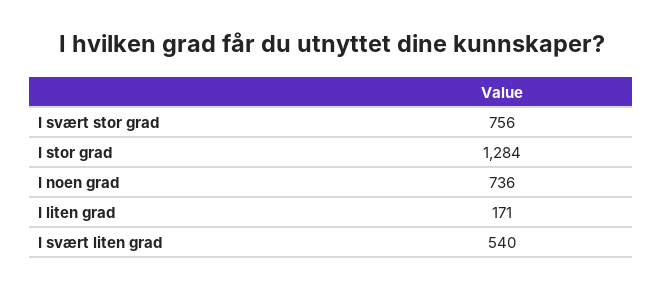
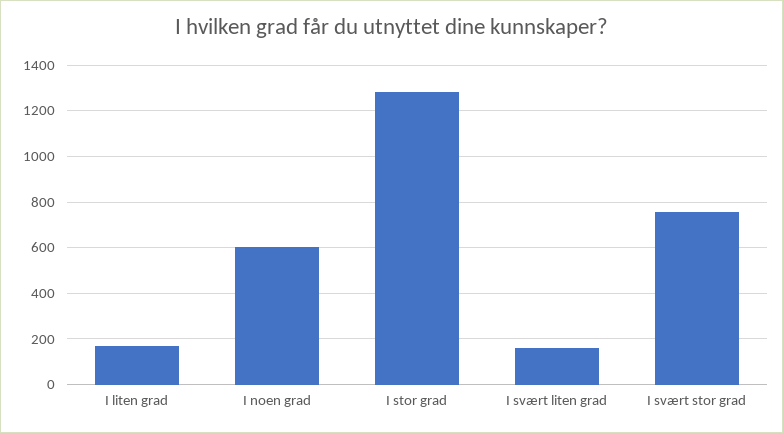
  {
    "I svært stor grad": 756,
    "I stor grad": 1284,
-   "I noen grad": 736,
+   "I noen grad": 600,
    "I liten grad": 171,
-   "I svært liten grad": 540
+   "I svært liten grad": 150
  }

